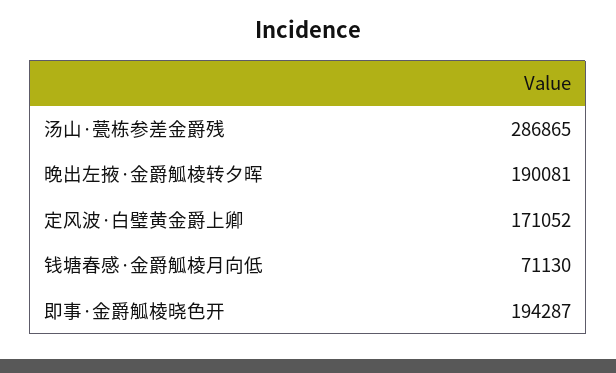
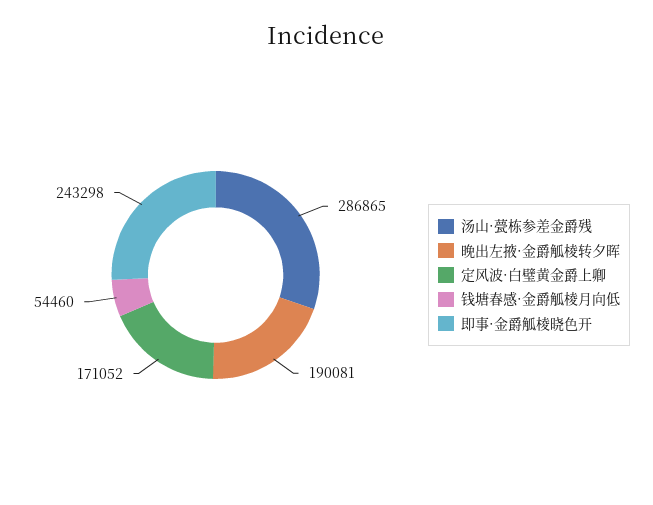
  {
    "汤山·甍栋参差金爵残": 286865,
    "晚出左掖·金爵觚棱转夕晖": 190081,
    "定风波·白璧黄金爵上卿": 171052,
-   "钱塘春感·金爵觚棱月向低": 71130,
+   "钱塘春感·金爵觚棱月向低": 54460,
-   "即事·金爵觚棱晓色开": 194287
+   "即事·金爵觚棱晓色开": 243298
  }

